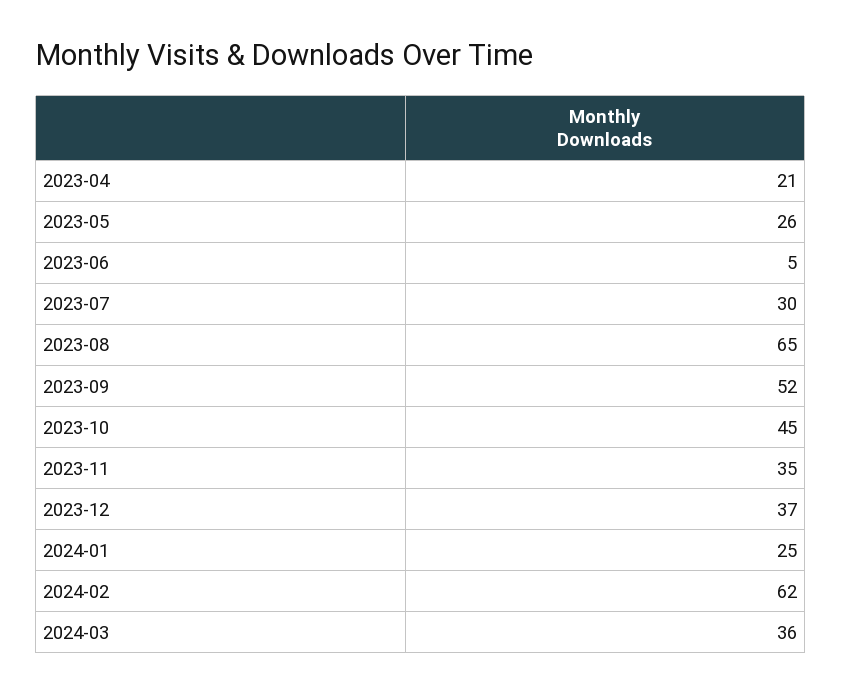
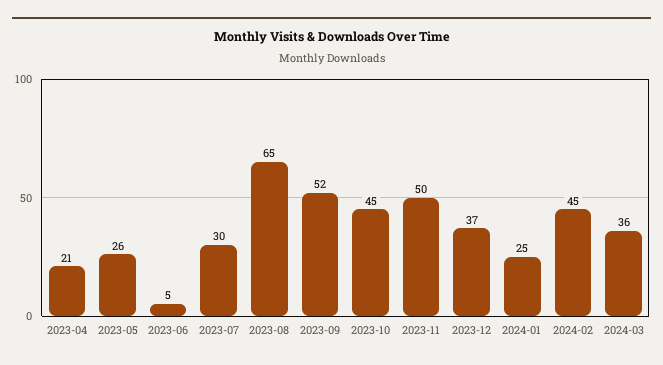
  {
    "2023-04": 21,
    "2023-05": 26,
    "2023-06": 5,
    "2023-07": 30,
    "2023-08": 65,
    "2023-09": 52,
    "2023-10": 45,
-   "2023-11": 35,
+   "2023-11": 50,
    "2023-12": 37,
    "2024-01": 25,
-   "2024-02": 62,
+   "2024-02": 45,
    "2024-03": 36
  }

